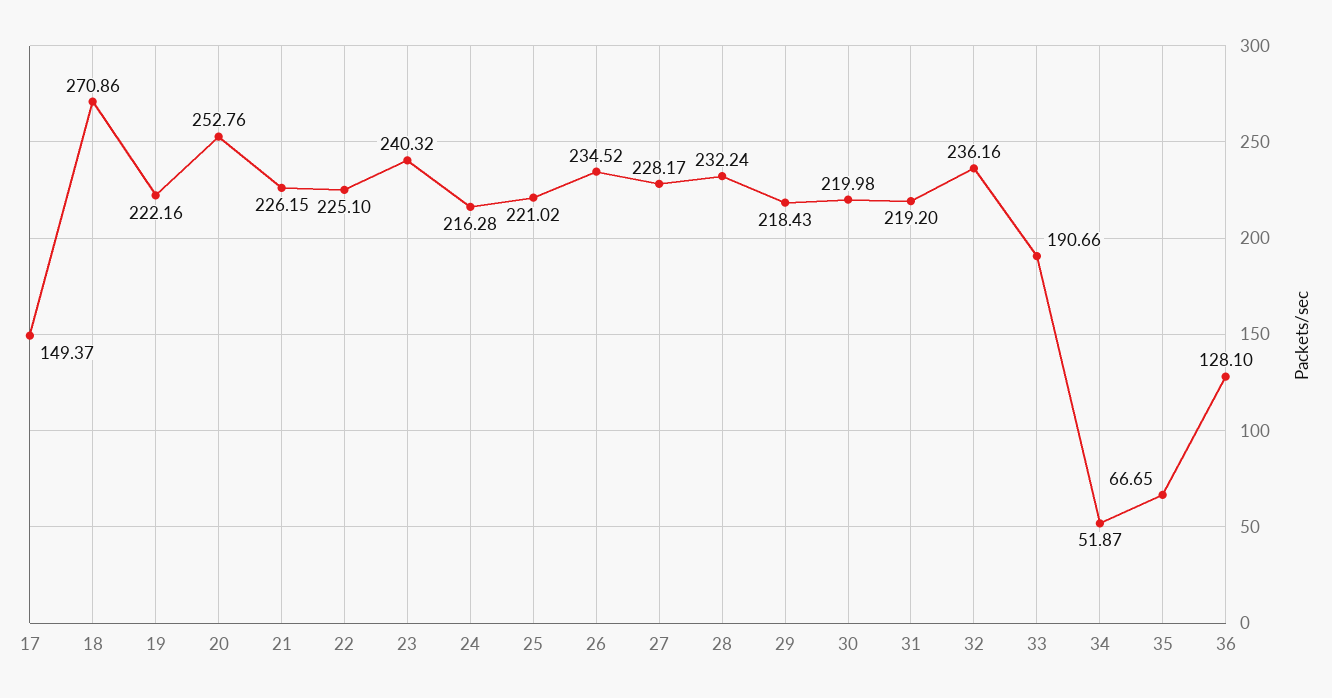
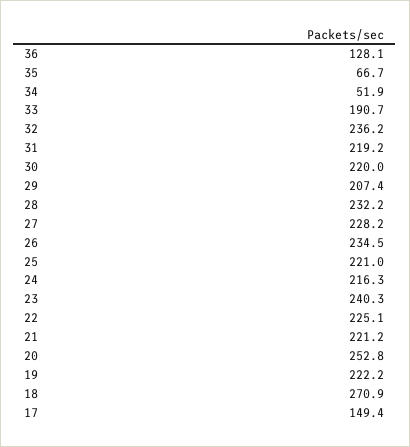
  {
    "17": 149.37,
    "18": 270.86,
    "19": 222.16,
    "20": 252.76,
-   "21": 226.15,
+   "21": 221.2,
    "22": 225.1,
    "23": 240.32,
    "24": 216.28,
    "25": 221.02,
    "26": 234.52,
    "27": 228.17,
    "28": 232.24,
-   "29": 218.43,
+   "29": 207.4,
    "30": 219.98,
    "31": 219.2,
    "32": 236.16,
    "33": 190.66,
    "34": 51.87,
    "35": 66.65,
    "36": 128.1
  }

